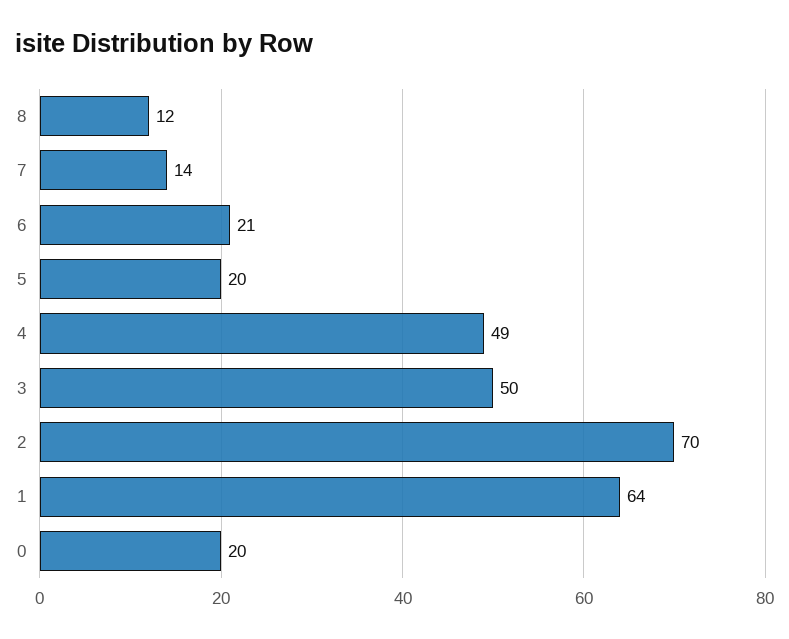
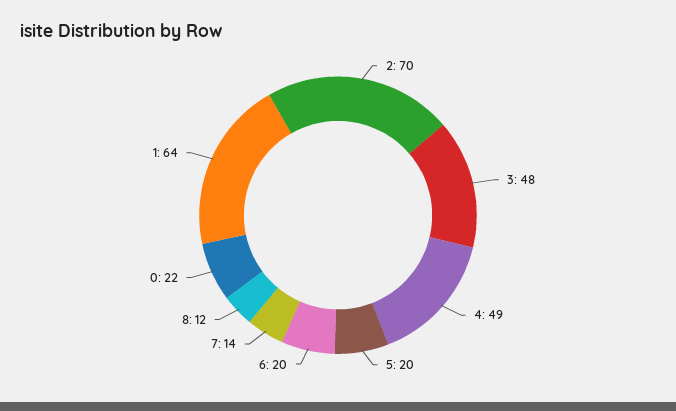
  {
    "8": 12,
    "7": 14,
-   "6": 21,
+   "6": 20,
    "5": 20,
    "4": 49,
-   "3": 50,
+   "3": 48,
    "2": 70,
    "1": 64,
-   "0": 20
+   "0": 22
  }

